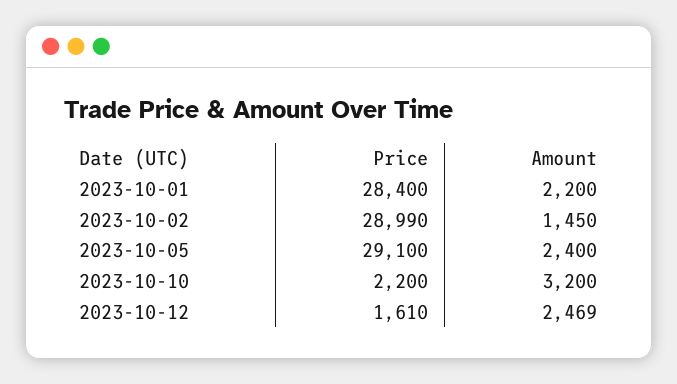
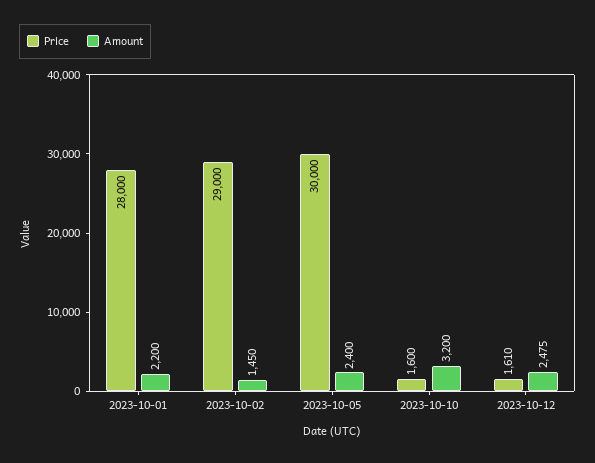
  {
    "Price": {
-     "2023-10-01": 28400,
+     "2023-10-01": 28000,
-     "2023-10-02": 28990,
+     "2023-10-02": 29000,
-     "2023-10-05": 29100,
+     "2023-10-05": 30000,
-     "2023-10-10": 2200,
+     "2023-10-10": 1600,
      "2023-10-12": 1610
    },
    "Amount": {
      "2023-10-01": 2200,
      "2023-10-02": 1450,
      "2023-10-05": 2400,
      "2023-10-10": 3200,
-     "2023-10-12": 2469
+     "2023-10-12": 2475
    }
  }

